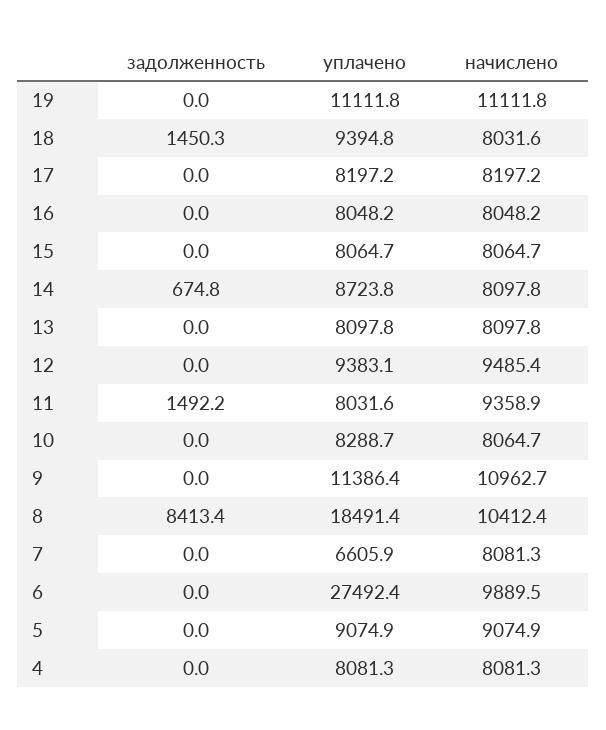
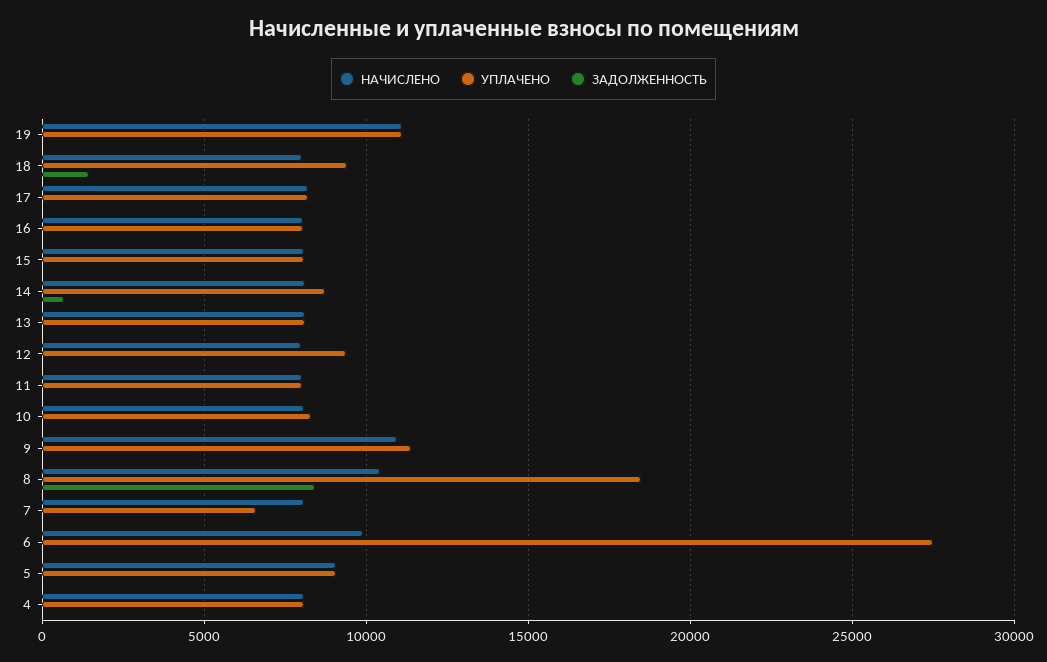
  {
    "задолженность": {
      "19": 0,
      "18": 1450.3,
      "17": 0,
      "16": 0,
      "15": 0,
      "14": 674.8,
      "13": 0,
      "12": 0,
-     "11": 1492.2,
+     "11": 0,
      "10": 0,
      "9": 0,
      "8": 8413.4,
      "7": 0,
      "6": 0,
      "5": 0,
      "4": 0
    },
    "уплачено": {
      "19": 11111.8,
      "18": 9394.8,
      "17": 8197.2,
      "16": 8048.2,
      "15": 8064.7,
      "14": 8723.8,
      "13": 8097.8,
      "12": 9383.1,
      "11": 8031.6,
      "10": 8288.7,
      "9": 11386.4,
      "8": 18491.4,
      "7": 6605.9,
      "6": 27492.4,
      "5": 9074.9,
      "4": 8081.3
    },
    "начислено": {
      "19": 11111.8,
      "18": 8031.6,
      "17": 8197.2,
      "16": 8048.2,
      "15": 8064.7,
      "14": 8097.8,
      "13": 8097.8,
-     "12": 9485.4,
+     "12": 8000,
-     "11": 9358.9,
+     "11": 8000,
      "10": 8064.7,
      "9": 10962.7,
      "8": 10412.4,
      "7": 8081.3,
      "6": 9889.5,
      "5": 9074.9,
      "4": 8081.3
    }
  }

